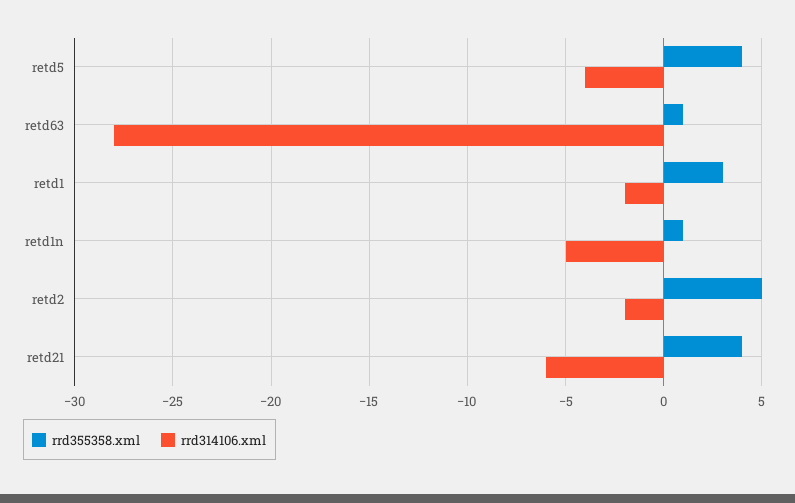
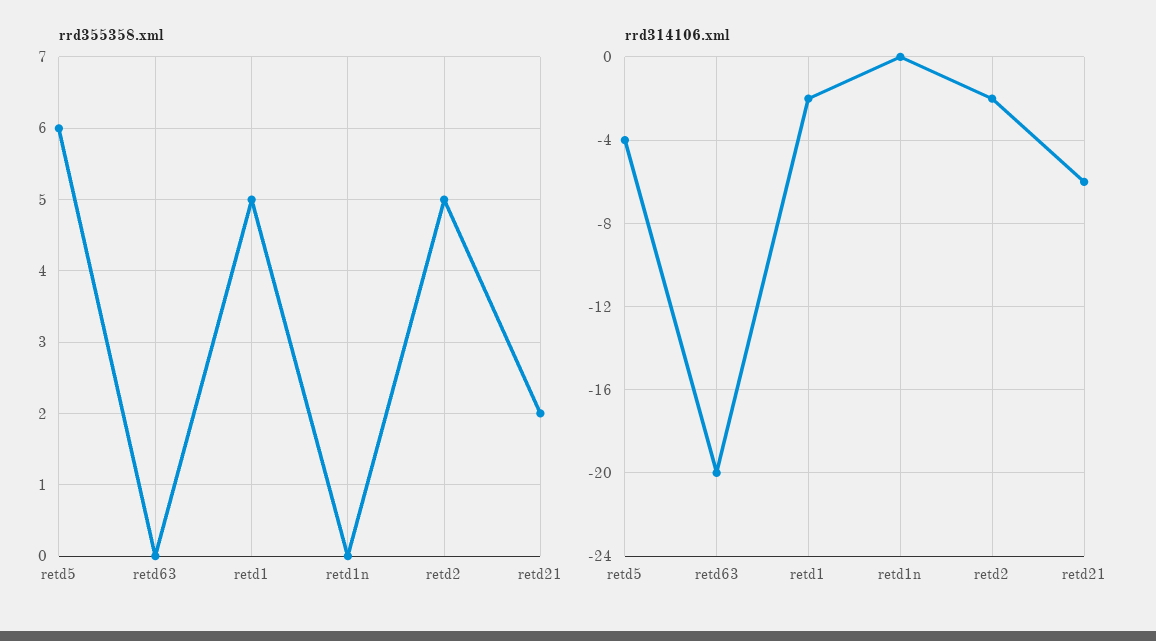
  {
    "rrd355358.xml": {
-     "retd5": 4,
+     "retd5": 6,
-     "retd63": 1,
+     "retd63": 0,
-     "retd1": 3,
+     "retd1": 5,
-     "retd1n": 1,
+     "retd1n": 0,
      "retd2": 5,
-     "retd21": 4
+     "retd21": 2
    },
    "rrd314106.xml": {
      "retd5": -4,
-     "retd63": -28,
+     "retd63": -20,
      "retd1": -2,
-     "retd1n": -5,
+     "retd1n": 0,
      "retd2": -2,
      "retd21": -6
    }
  }

